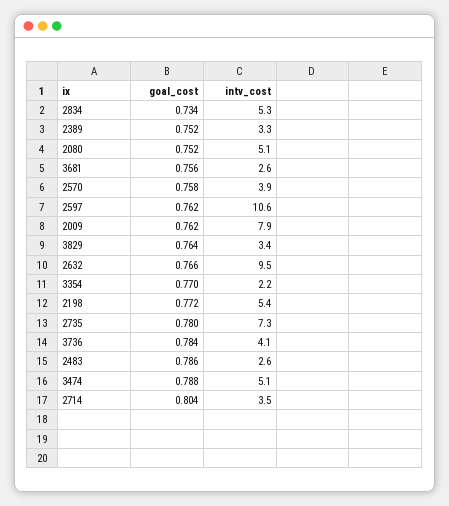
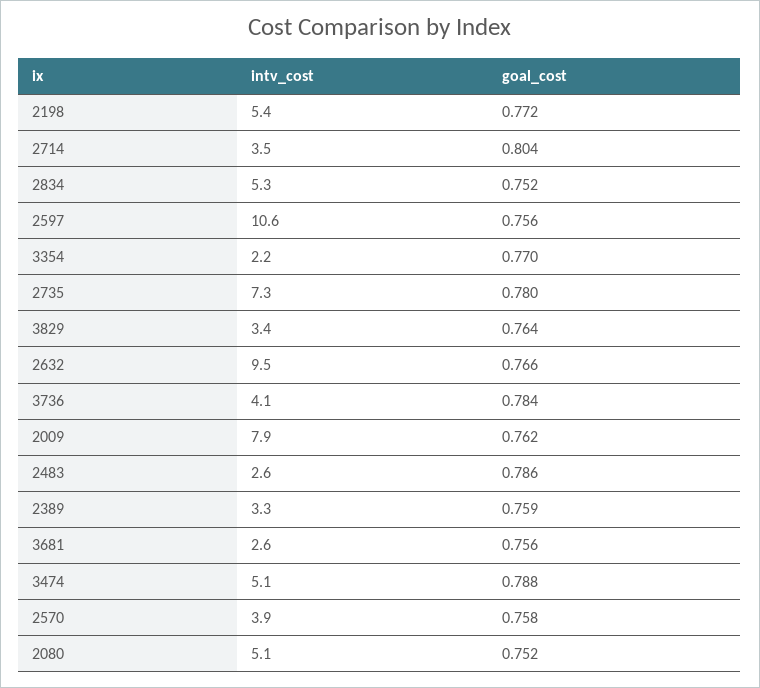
  {
    "goal_cost": {
-     "2834": 0.734,
+     "2834": 0.752,
-     "2389": 0.752,
+     "2389": 0.759,
      "2080": 0.752,
      "3681": 0.756,
      "2570": 0.758,
-     "2597": 0.762,
+     "2597": 0.756,
      "2009": 0.762,
      "3829": 0.764,
      "2632": 0.766,
      "3354": 0.77,
      "2198": 0.772,
      "2735": 0.78,
      "3736": 0.784,
      "2483": 0.786,
      "3474": 0.788,
      "2714": 0.804
    },
    "intv_cost": {
      "2834": 5.3,
      "2389": 3.3,
      "2080": 5.1,
      "3681": 2.6,
      "2570": 3.9,
      "2597": 10.6,
      "2009": 7.9,
      "3829": 3.4,
      "2632": 9.5,
      "3354": 2.2,
      "2198": 5.4,
      "2735": 7.3,
      "3736": 4.1,
      "2483": 2.6,
      "3474": 5.1,
      "2714": 3.5
    }
  }

